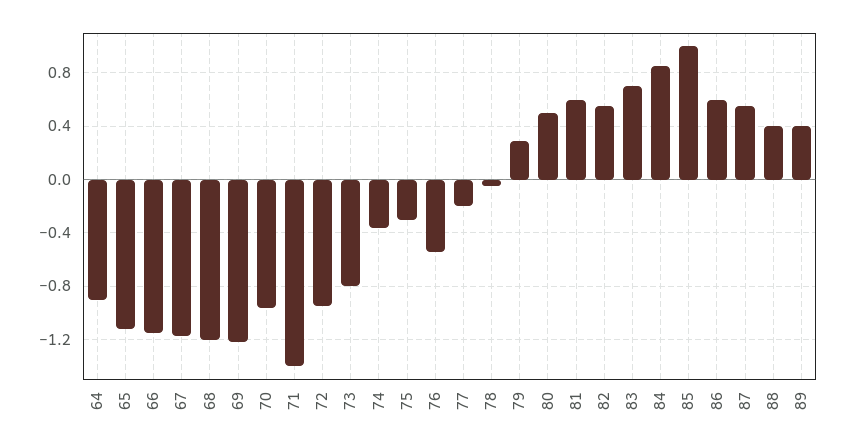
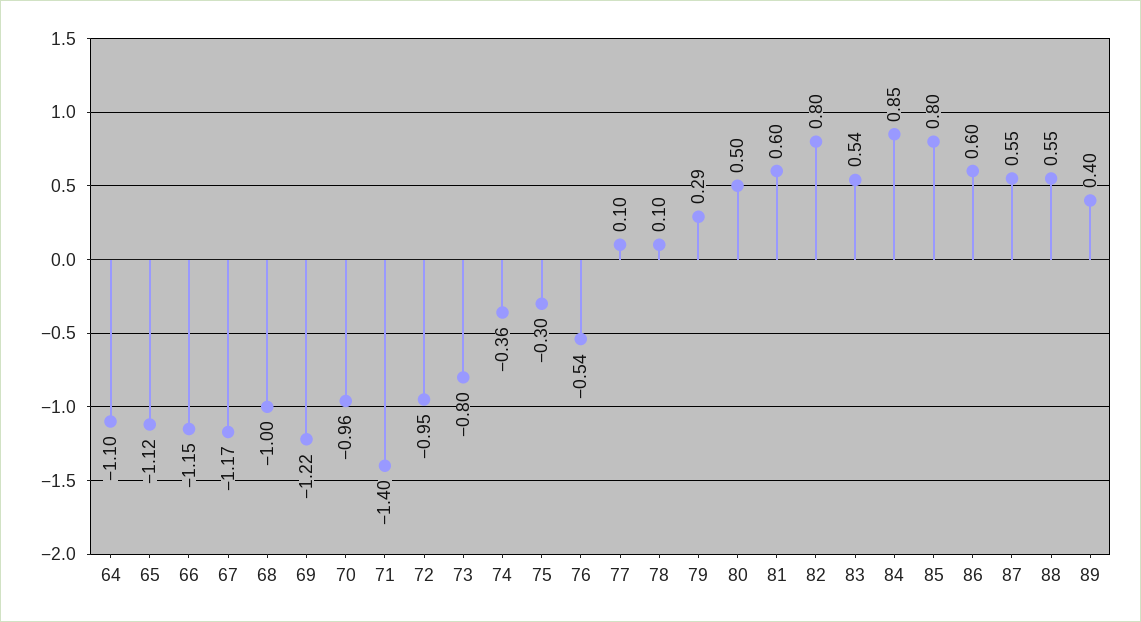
  {
-   "64": -0.9,
+   "64": -1.1,
    "65": -1.12,
    "66": -1.15,
    "67": -1.17,
-   "68": -1.2,
+   "68": -1,
    "69": -1.22,
    "70": -0.96,
    "71": -1.4,
    "72": -0.95,
    "73": -0.8,
    "74": -0.36,
    "75": -0.3,
    "76": -0.54,
-   "77": -0.2,
+   "77": 0.1,
-   "78": -0.05,
+   "78": 0.1,
    "79": 0.29,
    "80": 0.5,
    "81": 0.6,
-   "82": 0.55,
+   "82": 0.8,
-   "83": 0.7,
+   "83": 0.54,
    "84": 0.85,
-   "85": 1,
+   "85": 0.8,
    "86": 0.6,
    "87": 0.55,
-   "88": 0.4,
+   "88": 0.55,
    "89": 0.4
  }

